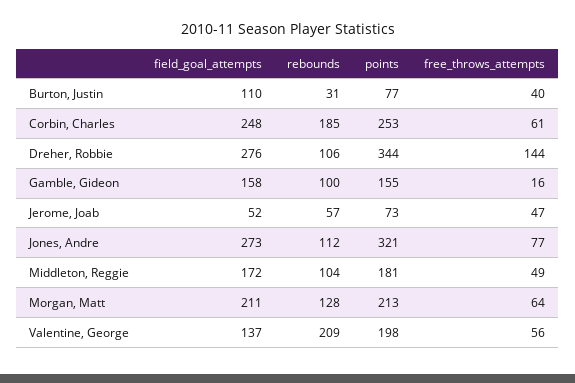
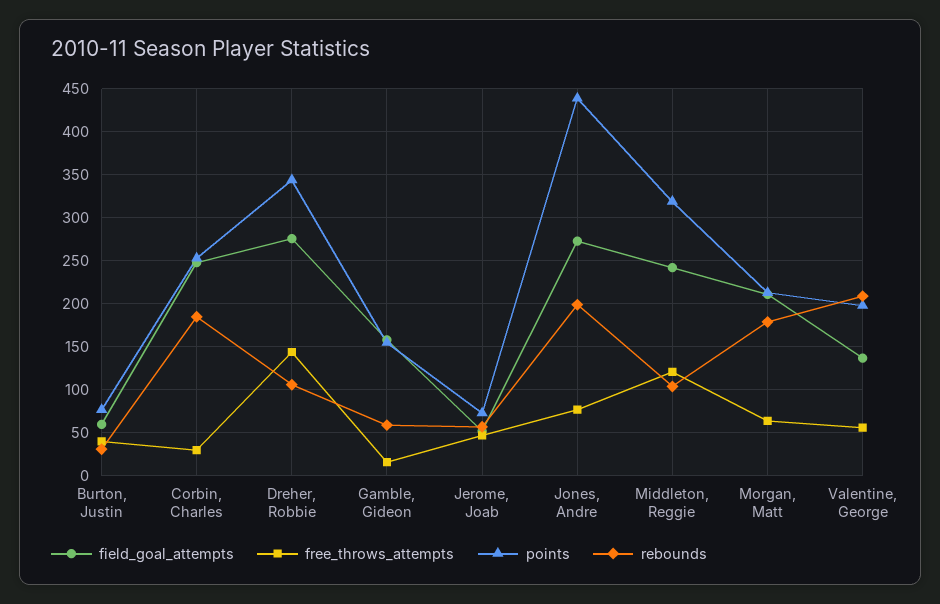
  {
    "field_goal_attempts": {
-     "Burton, Justin": 110,
+     "Burton, Justin": 60,
      "Corbin, Charles": 248,
      "Dreher, Robbie": 276,
      "Gamble, Gideon": 158,
      "Jerome, Joab": 52,
      "Jones, Andre": 273,
-     "Middleton, Reggie": 172,
+     "Middleton, Reggie": 240,
      "Morgan, Matt": 211,
      "Valentine, George": 137
    },
    "rebounds": {
      "Burton, Justin": 31,
      "Corbin, Charles": 185,
      "Dreher, Robbie": 106,
-     "Gamble, Gideon": 100,
+     "Gamble, Gideon": 60,
      "Jerome, Joab": 57,
-     "Jones, Andre": 112,
+     "Jones, Andre": 200,
      "Middleton, Reggie": 104,
-     "Morgan, Matt": 128,
+     "Morgan, Matt": 180,
      "Valentine, George": 209
    },
    "points": {
      "Burton, Justin": 77,
      "Corbin, Charles": 253,
      "Dreher, Robbie": 344,
      "Gamble, Gideon": 155,
      "Jerome, Joab": 73,
-     "Jones, Andre": 321,
+     "Jones, Andre": 440,
-     "Middleton, Reggie": 181,
+     "Middleton, Reggie": 320,
      "Morgan, Matt": 213,
      "Valentine, George": 198
    },
    "free_throws_attempts": {
      "Burton, Justin": 40,
-     "Corbin, Charles": 61,
+     "Corbin, Charles": 30,
      "Dreher, Robbie": 144,
      "Gamble, Gideon": 16,
      "Jerome, Joab": 47,
      "Jones, Andre": 77,
-     "Middleton, Reggie": 49,
+     "Middleton, Reggie": 120,
      "Morgan, Matt": 64,
      "Valentine, George": 56
    }
  }

